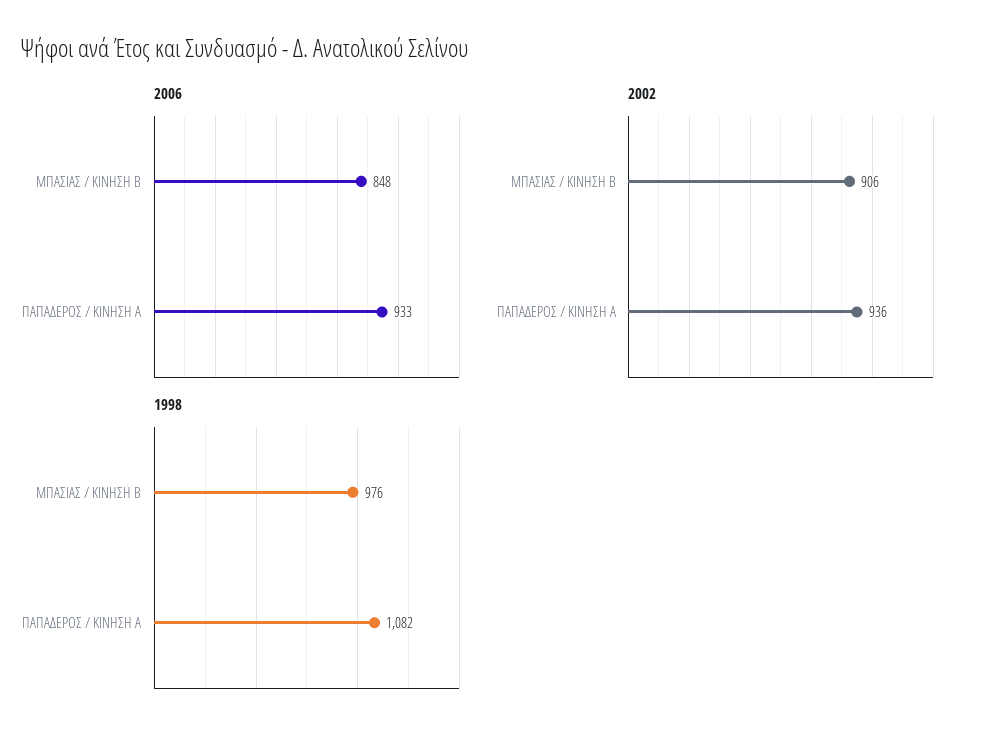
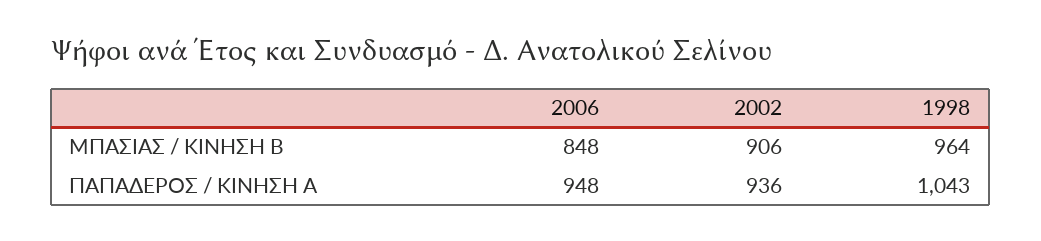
  {
    "2006": {
      "ΜΠΑΣΙΑΣ / ΚΙΝΗΣΗ Β": 848,
-     "ΠΑΠΑΔΕΡΟΣ / ΚΙΝΗΣΗ Α": 933
+     "ΠΑΠΑΔΕΡΟΣ / ΚΙΝΗΣΗ Α": 948
    },
    "2002": {
      "ΜΠΑΣΙΑΣ / ΚΙΝΗΣΗ Β": 906,
      "ΠΑΠΑΔΕΡΟΣ / ΚΙΝΗΣΗ Α": 936
    },
    "1998": {
-     "ΜΠΑΣΙΑΣ / ΚΙΝΗΣΗ Β": 976,
+     "ΜΠΑΣΙΑΣ / ΚΙΝΗΣΗ Β": 964,
-     "ΠΑΠΑΔΕΡΟΣ / ΚΙΝΗΣΗ Α": 1082
+     "ΠΑΠΑΔΕΡΟΣ / ΚΙΝΗΣΗ Α": 1043
    }
  }

